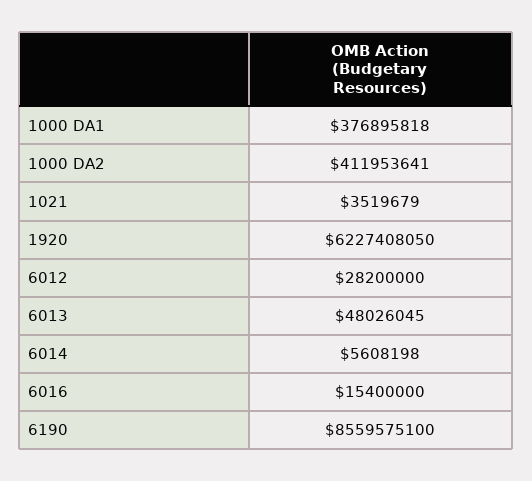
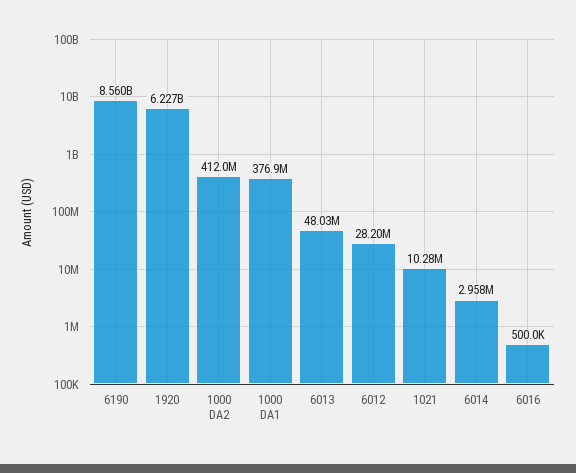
  {
    "1000 DA1": 376895818,
    "1000 DA2": 411953641,
-   "1021": 3519679,
+   "1021": 10280000,
    "1920": 6227408050,
    "6012": 28200000,
    "6013": 48026045,
-   "6014": 5608198,
+   "6014": 2958000,
-   "6016": 15400000,
+   "6016": 500000,
    "6190": 8559575100
  }

